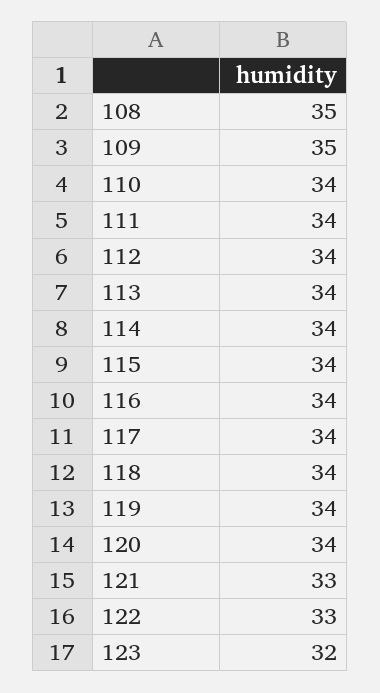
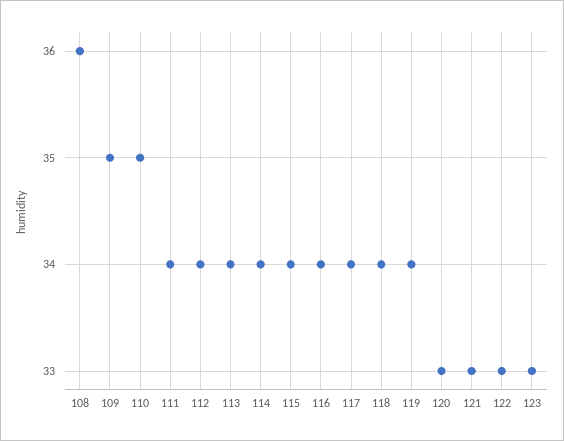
  {
-   "108": 35,
+   "108": 36,
    "109": 35,
-   "110": 34,
+   "110": 35,
    "111": 34,
    "112": 34,
    "113": 34,
    "114": 34,
    "115": 34,
    "116": 34,
    "117": 34,
    "118": 34,
    "119": 34,
-   "120": 34,
+   "120": 33,
    "121": 33,
    "122": 33,
-   "123": 32
+   "123": 33
  }

